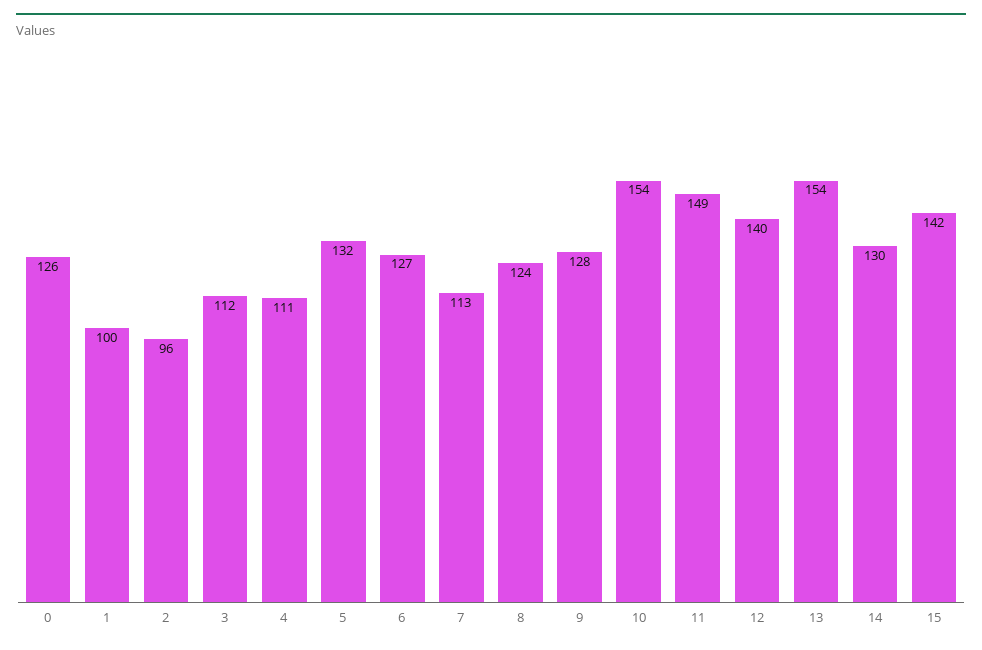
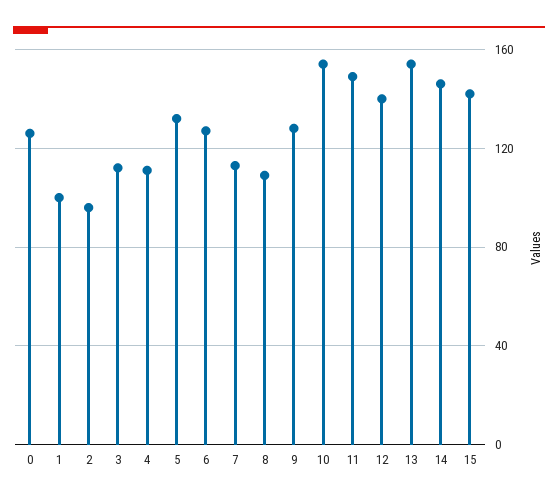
  {
    "0": 126,
    "1": 100,
    "2": 96,
    "3": 112,
    "4": 111,
    "5": 132,
    "6": 127,
    "7": 113,
-   "8": 124,
+   "8": 110,
    "9": 128,
    "10": 154,
    "11": 149,
    "12": 140,
    "13": 154,
-   "14": 130,
+   "14": 145,
    "15": 142
  }

